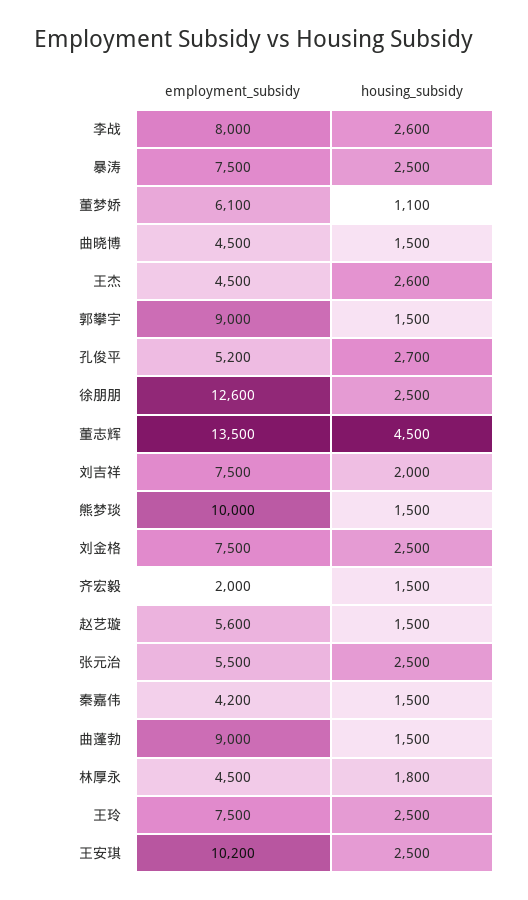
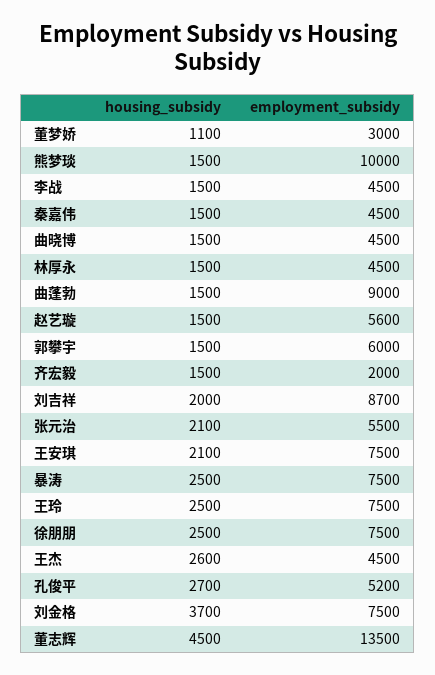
  {
    "employment_subsidy": {
-     "李战": 8000,
+     "李战": 4500,
      "暴涛": 7500,
-     "董梦娇": 6100,
+     "董梦娇": 3000,
      "曲晓博": 4500,
      "王杰": 4500,
-     "郭攀宇": 9000,
+     "郭攀宇": 6000,
      "孔俊平": 5200,
-     "徐朋朋": 12600,
+     "徐朋朋": 7500,
      "董志辉": 13500,
-     "刘吉祥": 7500,
+     "刘吉祥": 8700,
      "熊梦琰": 10000,
      "刘金格": 7500,
      "齐宏毅": 2000,
      "赵艺璇": 5600,
      "张元治": 5500,
-     "秦嘉伟": 4200,
+     "秦嘉伟": 4500,
      "曲蓬勃": 9000,
      "林厚永": 4500,
      "王玲": 7500,
-     "王安琪": 10200
+     "王安琪": 7500
    },
    "housing_subsidy": {
-     "李战": 2600,
+     "李战": 1500,
      "暴涛": 2500,
      "董梦娇": 1100,
      "曲晓博": 1500,
      "王杰": 2600,
      "郭攀宇": 1500,
      "孔俊平": 2700,
      "徐朋朋": 2500,
      "董志辉": 4500,
      "刘吉祥": 2000,
      "熊梦琰": 1500,
-     "刘金格": 2500,
+     "刘金格": 3700,
      "齐宏毅": 1500,
      "赵艺璇": 1500,
-     "张元治": 2500,
+     "张元治": 2100,
      "秦嘉伟": 1500,
      "曲蓬勃": 1500,
-     "林厚永": 1800,
+     "林厚永": 1500,
      "王玲": 2500,
-     "王安琪": 2500
+     "王安琪": 2100
    }
  }

